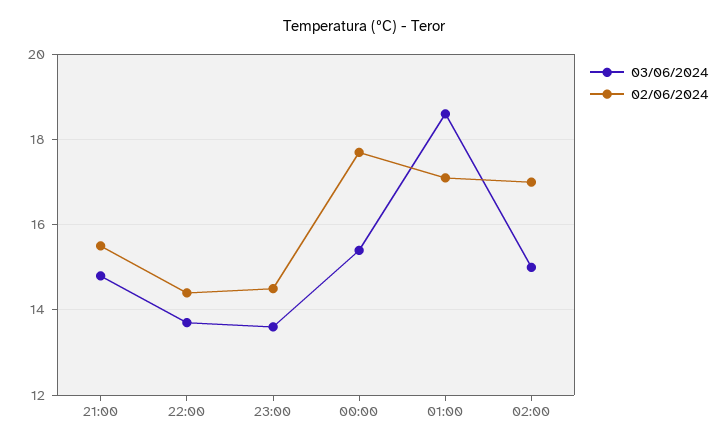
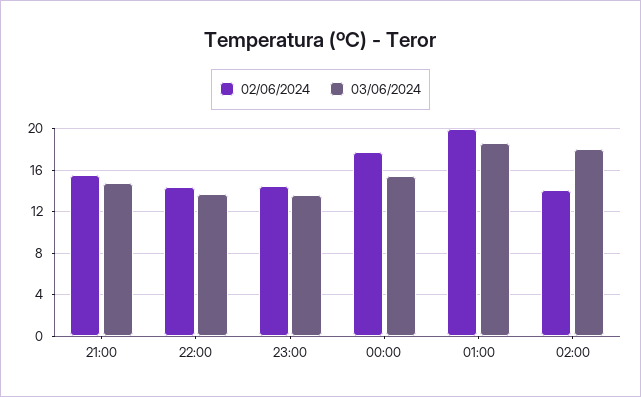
  {
    "03/06/2024": {
      "21:00": 15,
      "22:00": 13.5,
      "23:00": 13.5,
      "00:00": 15.5,
      "01:00": 18.5,
-     "02:00": 15
+     "02:00": 18
    },
    "02/06/2024": {
      "21:00": 15.5,
      "22:00": 14.5,
      "23:00": 14.5,
      "00:00": 17.5,
-     "01:00": 17,
+     "01:00": 20,
-     "02:00": 17
+     "02:00": 14
    }
  }

